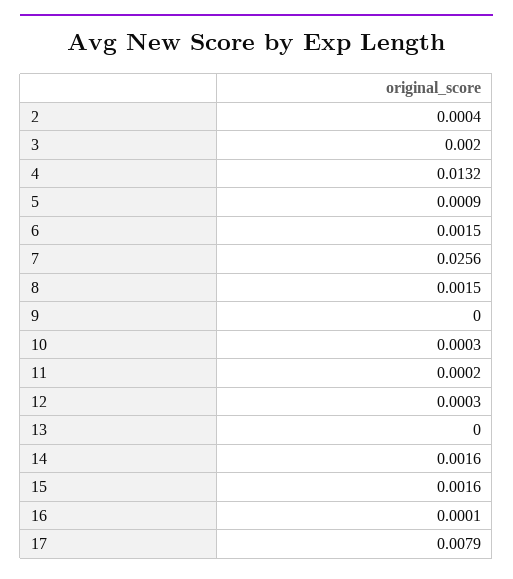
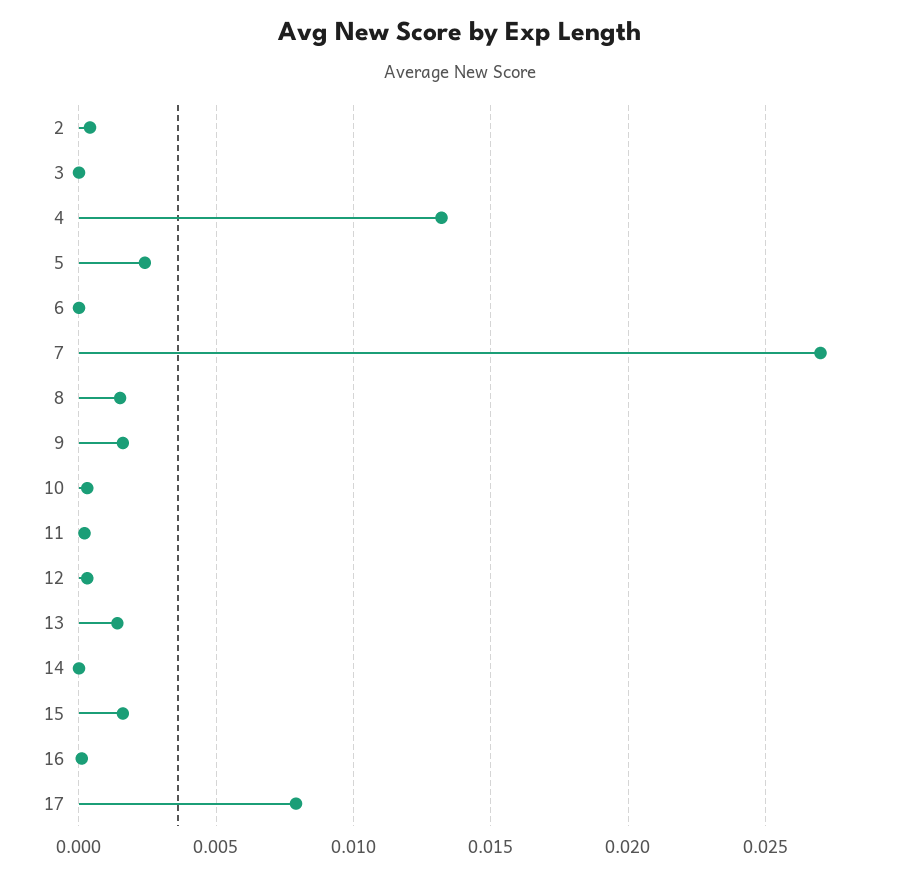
  {
    "2": 0.0004,
-   "3": 0.002,
+   "3": 0,
    "4": 0.0132,
-   "5": 0.0009,
+   "5": 0.0025,
-   "6": 0.0015,
+   "6": 0,
-   "7": 0.0256,
+   "7": 0.027,
    "8": 0.0015,
-   "9": 0,
+   "9": 0.0015,
    "10": 0.0003,
    "11": 0.0002,
    "12": 0.0003,
-   "13": 0,
+   "13": 0.0015,
-   "14": 0.0016,
+   "14": 0,
    "15": 0.0016,
    "16": 0.0001,
    "17": 0.0079
  }

